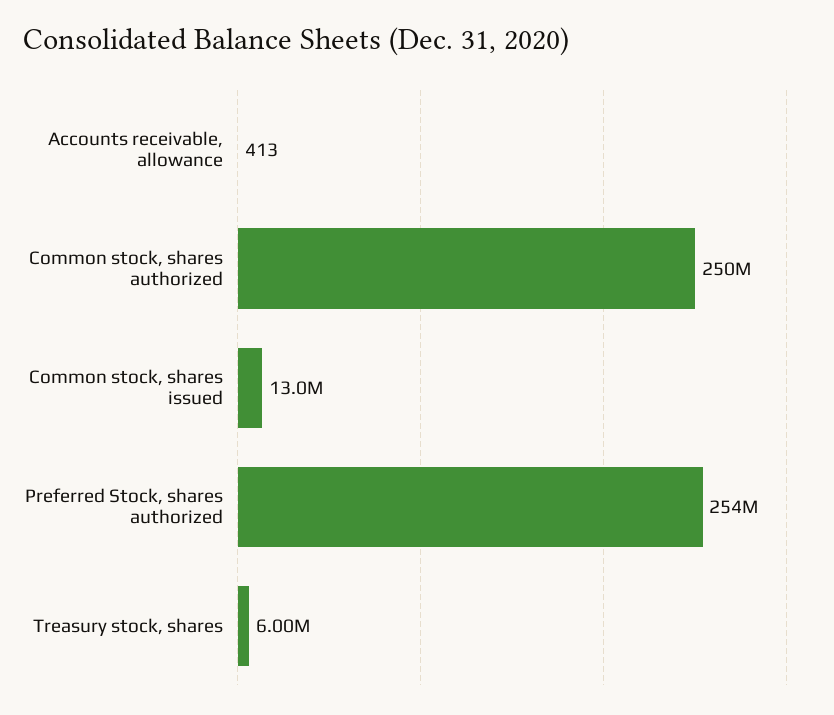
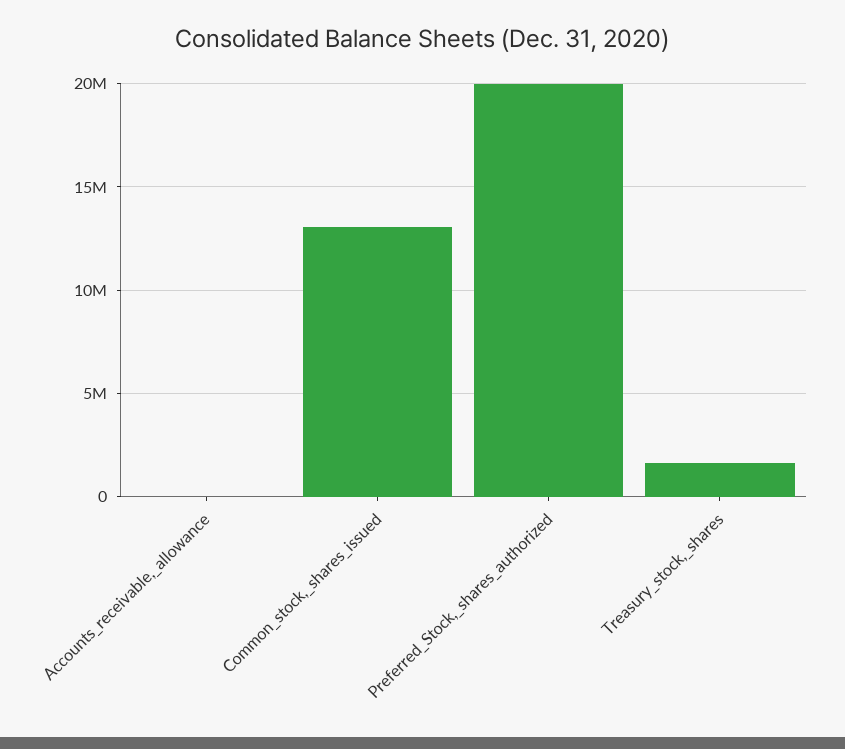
  {
    "Accounts receivable, allowance": 413,
-   "Common stock, shares authorized": 250000000,
    "Common stock, shares issued": 13000000,
-   "Preferred Stock, shares authorized": 254000000,
+   "Preferred Stock, shares authorized": 20000000,
-   "Treasury stock, shares": 6000000
+   "Treasury stock, shares": 1500000
  }

